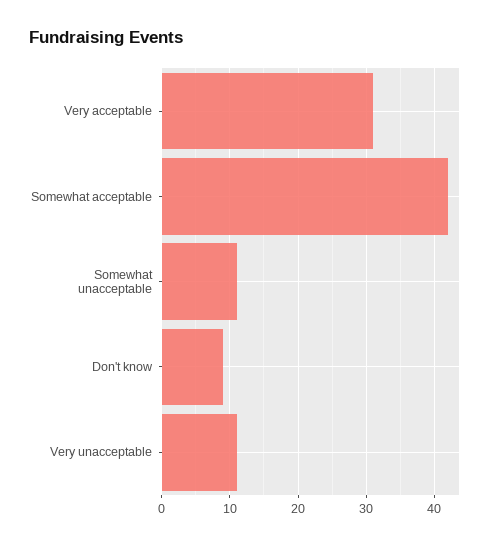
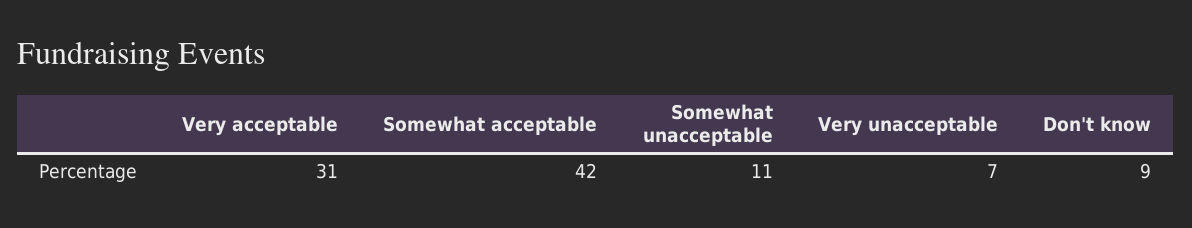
  {
    "Very acceptable": 31,
    "Somewhat acceptable": 42,
    "Somewhat unacceptable": 11,
    "Don't know": 9,
-   "Very unacceptable": 11
+   "Very unacceptable": 7
  }

